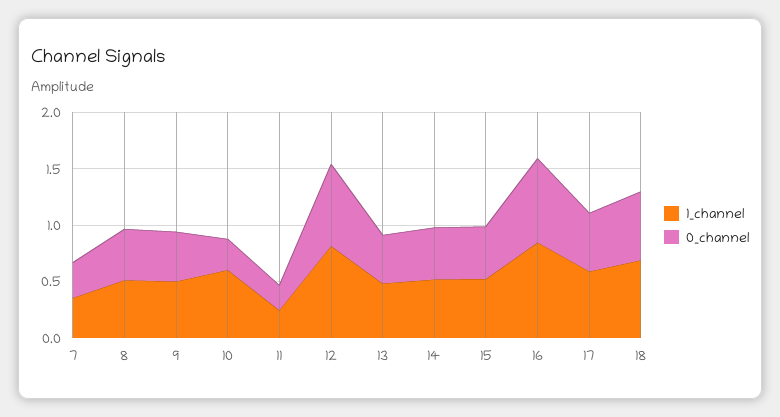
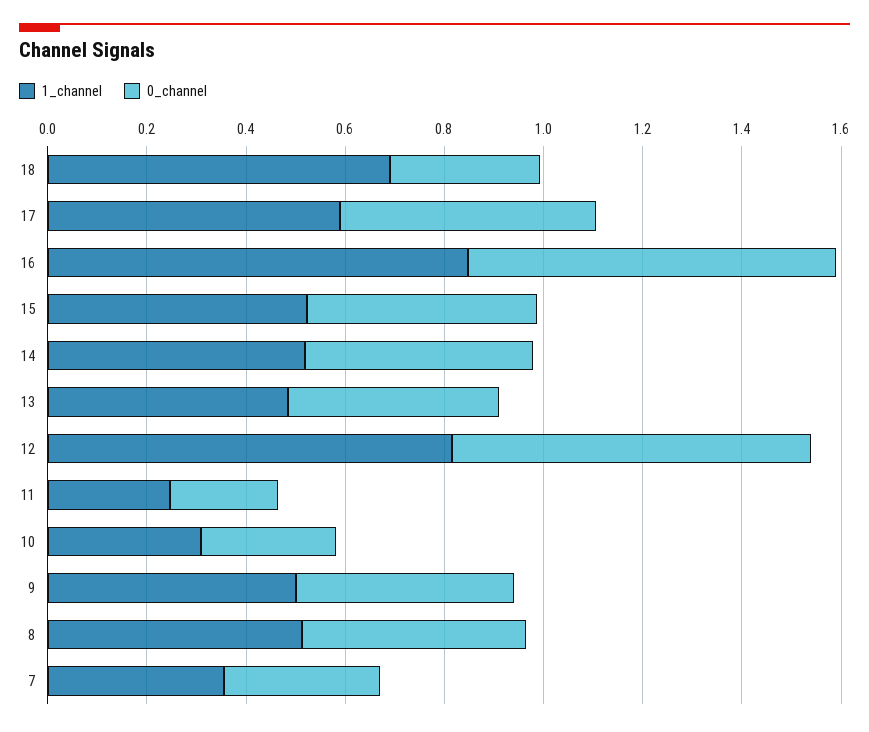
  {
    "1_channel": {
      "7": 0.35,
      "8": 0.5,
      "9": 0.5,
-     "10": 0.6,
+     "10": 0.3,
      "11": 0.25,
      "12": 0.8,
      "13": 0.5,
      "14": 0.5,
      "15": 0.5,
      "16": 0.85,
      "17": 0.6,
      "18": 0.7
    },
    "0_channel": {
      "7": 0.3,
      "8": 0.45,
      "9": 0.45,
      "10": 0.25,
      "11": 0.2,
      "12": 0.7,
      "13": 0.45,
      "14": 0.45,
      "15": 0.45,
      "16": 0.75,
      "17": 0.5,
-     "18": 0.6
+     "18": 0.3
    }
  }

